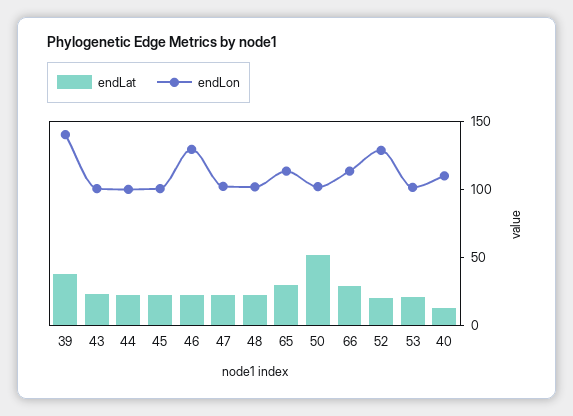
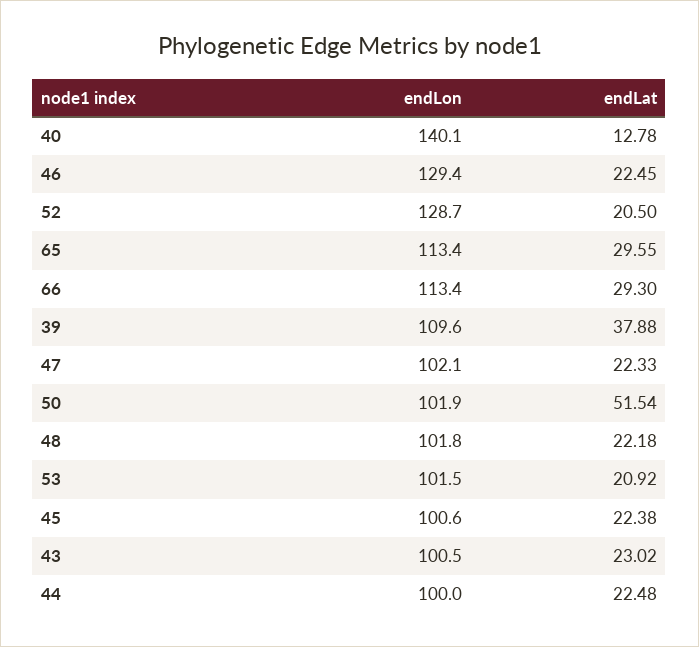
  {
    "endLat": {
      "39": 37.88,
      "43": 23.02,
      "44": 22.48,
      "45": 22.38,
      "46": 22.45,
      "47": 22.33,
      "48": 22.18,
      "65": 29.55,
      "50": 51.54,
      "66": 29.3,
      "52": 20.5,
      "53": 20.92,
      "40": 12.78
    },
    "endLon": {
-     "39": 140,
+     "39": 109.6,
      "43": 100.5,
      "44": 100,
      "45": 100.6,
      "46": 129.4,
      "47": 102.1,
      "48": 101.8,
      "65": 113.4,
      "50": 101.9,
      "66": 113.4,
      "52": 128.7,
      "53": 101.5,
-     "40": 110
+     "40": 140.1
    }
  }

